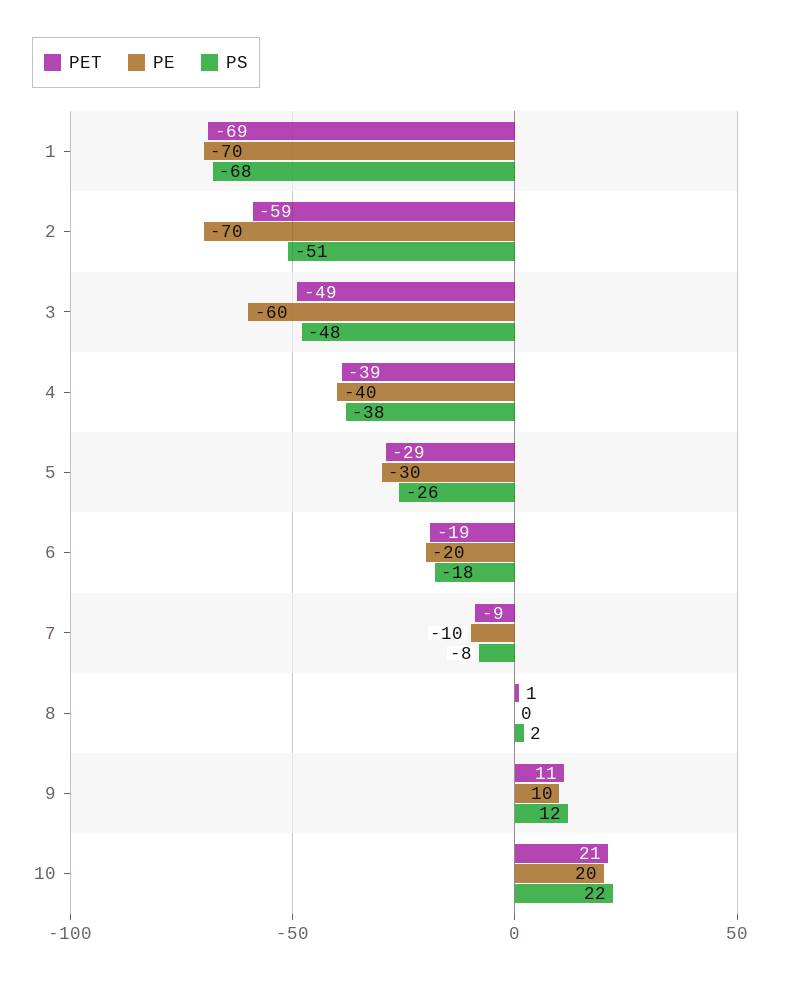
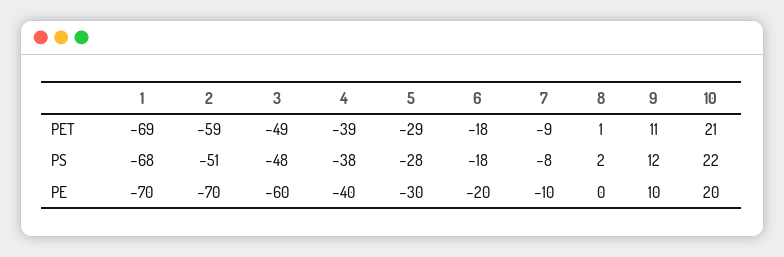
  {
    "PET": {
      "1": -69,
      "2": -59,
      "3": -49,
      "4": -39,
      "5": -29,
-     "6": -19,
+     "6": -18,
      "7": -9,
      "8": 1,
      "9": 11,
      "10": 21
    },
    "PE": {
      "1": -70,
      "2": -70,
      "3": -60,
      "4": -40,
      "5": -30,
      "6": -20,
      "7": -10,
      "8": 0,
      "9": 10,
      "10": 20
    },
    "PS": {
      "1": -68,
      "2": -51,
      "3": -48,
      "4": -38,
-     "5": -26,
+     "5": -28,
      "6": -18,
      "7": -8,
      "8": 2,
      "9": 12,
      "10": 22
    }
  }

